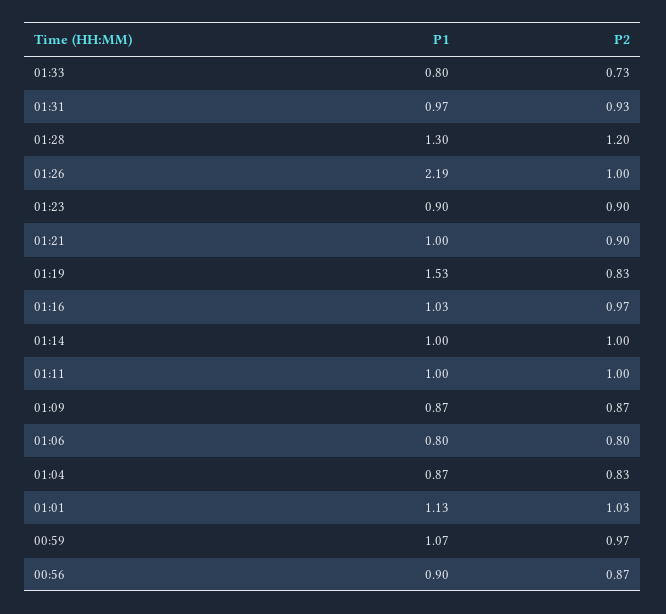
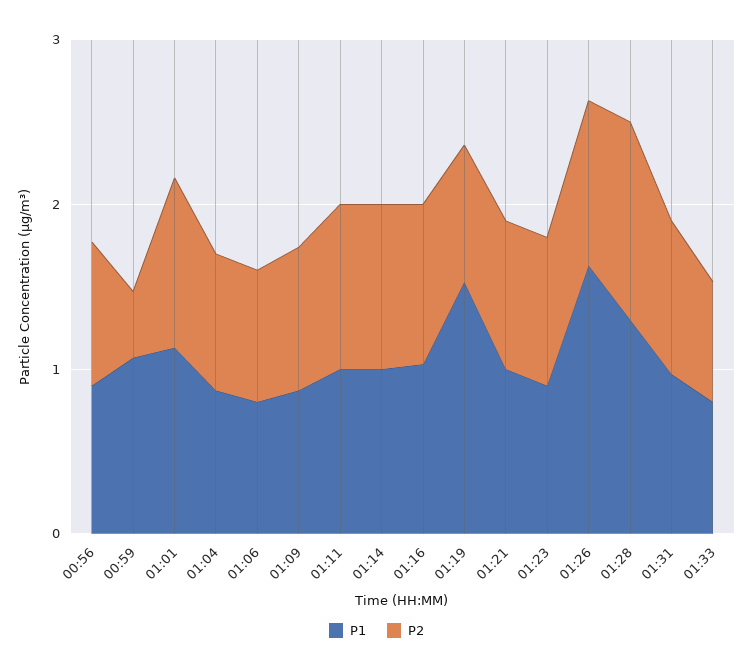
  {
    "P1": {
      "01:33": 0.8,
      "01:31": 0.97,
      "01:28": 1.3,
-     "01:26": 2.19,
+     "01:26": 1.6,
      "01:23": 0.9,
      "01:21": 1,
      "01:19": 1.53,
      "01:16": 1.03,
      "01:14": 1,
      "01:11": 1,
      "01:09": 0.87,
      "01:06": 0.8,
      "01:04": 0.87,
      "01:01": 1.13,
      "00:59": 1.07,
      "00:56": 0.9
    },
    "P2": {
      "01:33": 0.73,
      "01:31": 0.93,
      "01:28": 1.2,
      "01:26": 1,
      "01:23": 0.9,
      "01:21": 0.9,
      "01:19": 0.83,
      "01:16": 0.97,
      "01:14": 1,
      "01:11": 1,
      "01:09": 0.87,
      "01:06": 0.8,
      "01:04": 0.83,
      "01:01": 1.03,
-     "00:59": 0.97,
+     "00:59": 0.4,
      "00:56": 0.87
    }
  }

